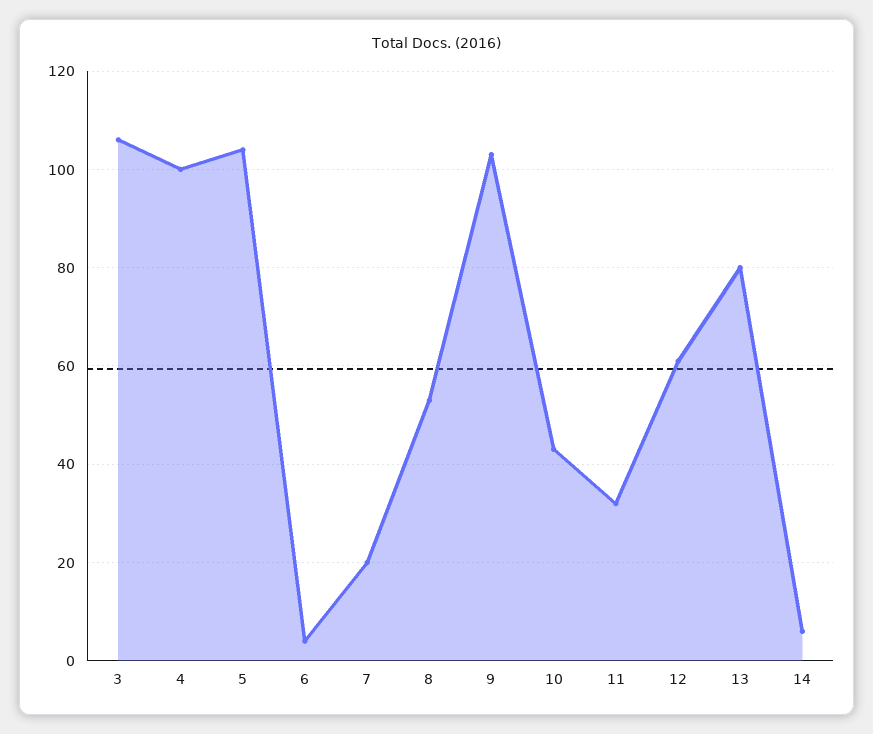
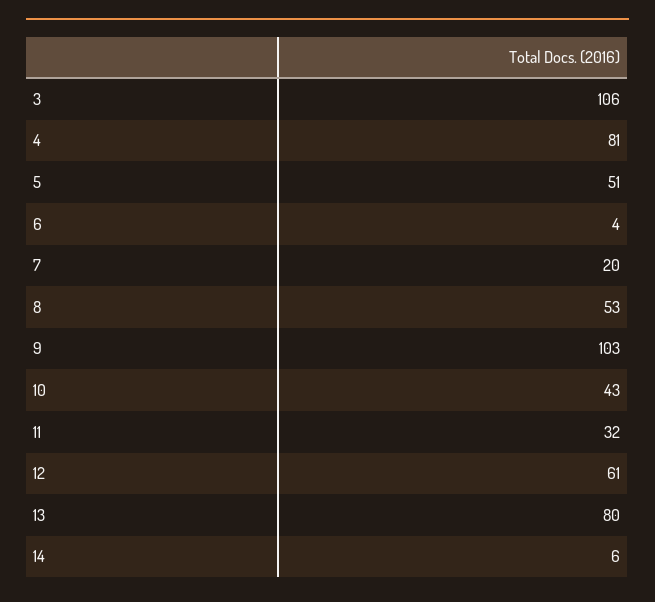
  {
    "3": 106,
-   "4": 100,
+   "4": 81,
-   "5": 105,
+   "5": 51,
    "6": 4,
    "7": 20,
    "8": 53,
    "9": 103,
    "10": 43,
    "11": 32,
    "12": 61,
    "13": 80,
    "14": 6
  }

